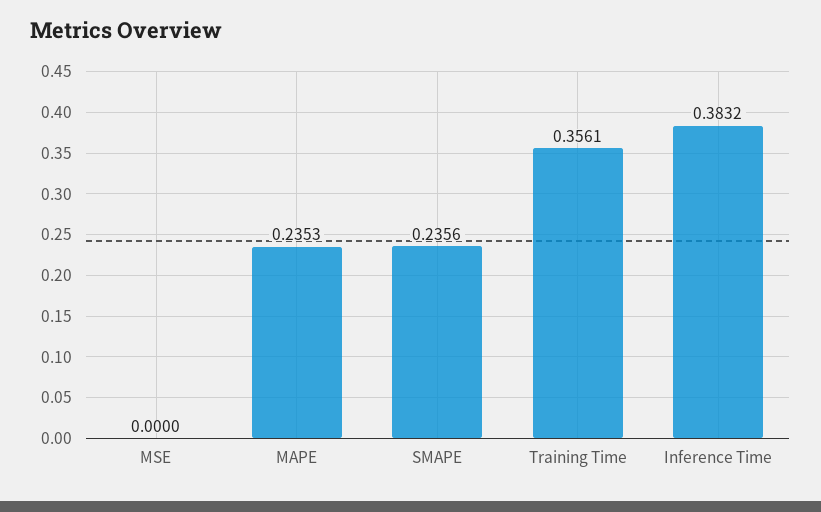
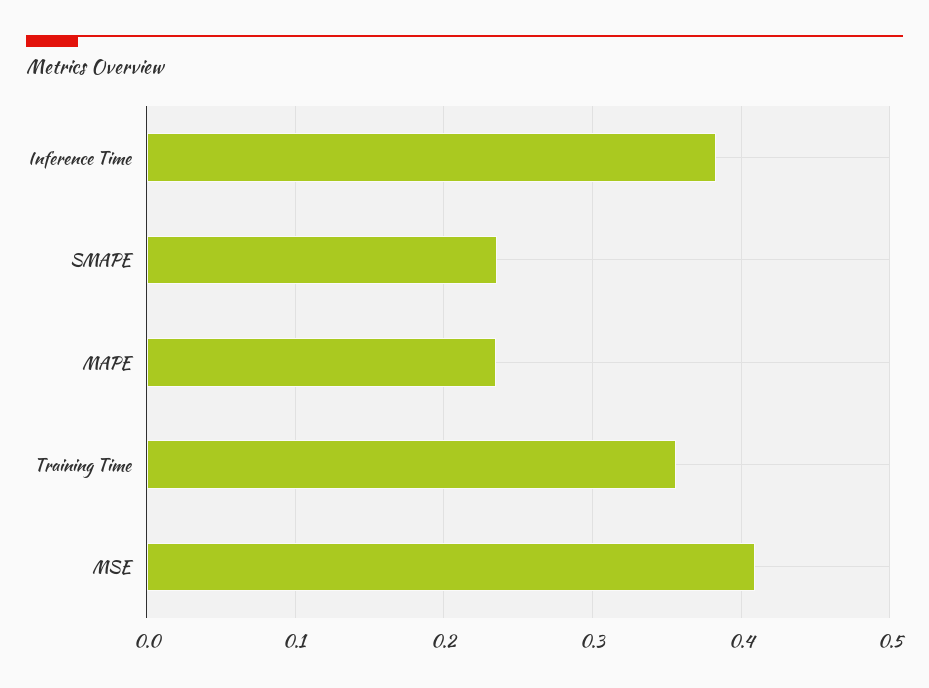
  {
-   "MSE": 0,
+   "MSE": 0.41,
    "MAPE": 0.2353,
    "SMAPE": 0.2356,
    "Training Time": 0.3561,
    "Inference Time": 0.3832
  }

